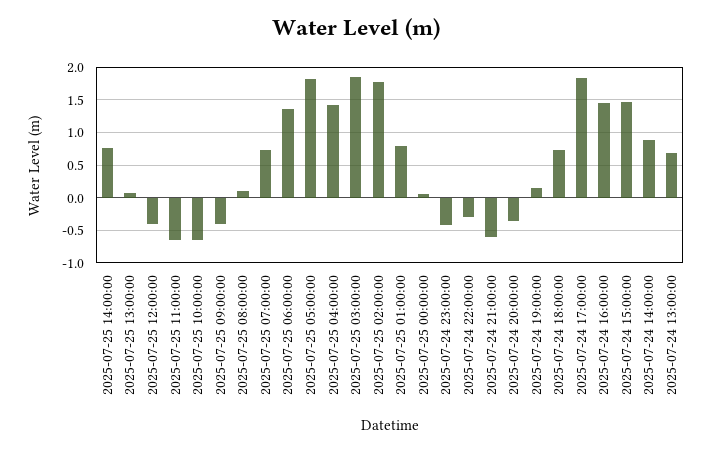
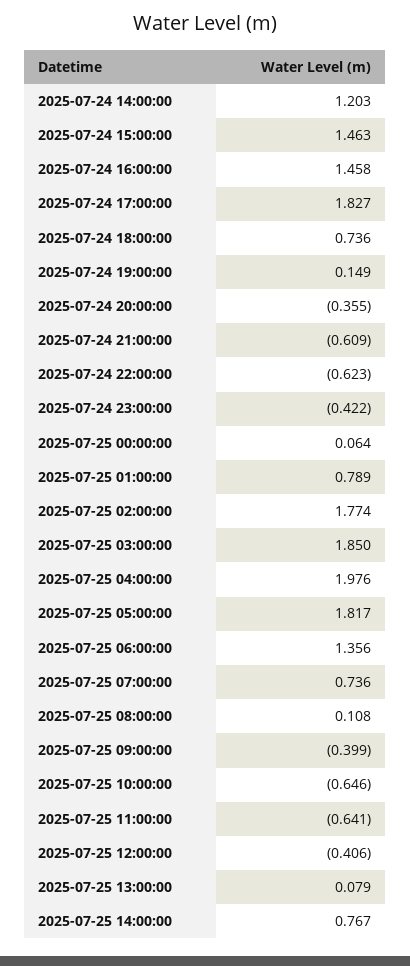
  {
    "2025-07-25 14:00:00": 0.767,
    "2025-07-25 13:00:00": 0.079,
    "2025-07-25 12:00:00": -0.406,
    "2025-07-25 11:00:00": -0.641,
    "2025-07-25 10:00:00": -0.646,
    "2025-07-25 09:00:00": -0.399,
    "2025-07-25 08:00:00": 0.108,
    "2025-07-25 07:00:00": 0.736,
    "2025-07-25 06:00:00": 1.356,
    "2025-07-25 05:00:00": 1.817,
-   "2025-07-25 04:00:00": 1.4,
+   "2025-07-25 04:00:00": 1.976,
    "2025-07-25 03:00:00": 1.85,
    "2025-07-25 02:00:00": 1.774,
    "2025-07-25 01:00:00": 0.789,
    "2025-07-25 00:00:00": 0.064,
    "2025-07-24 23:00:00": -0.422,
-   "2025-07-24 22:00:00": -0.3,
+   "2025-07-24 22:00:00": -0.623,
    "2025-07-24 21:00:00": -0.609,
    "2025-07-24 20:00:00": -0.355,
    "2025-07-24 19:00:00": 0.149,
    "2025-07-24 18:00:00": 0.736,
    "2025-07-24 17:00:00": 1.827,
    "2025-07-24 16:00:00": 1.458,
    "2025-07-24 15:00:00": 1.463,
-   "2025-07-24 14:00:00": 0.9,
+   "2025-07-24 14:00:00": 1.203
-   "2025-07-24 13:00:00": 0.7
  }

